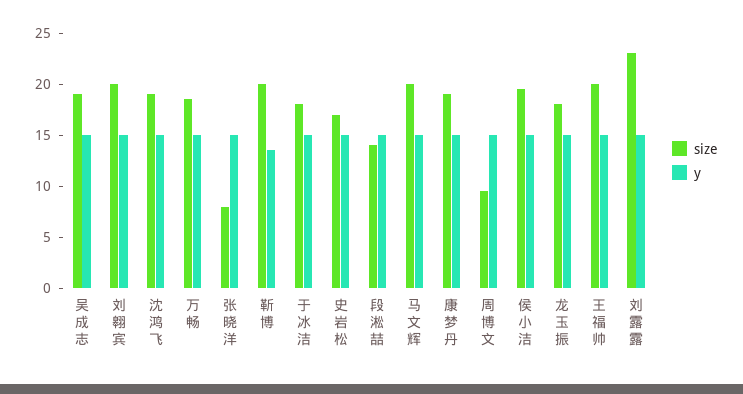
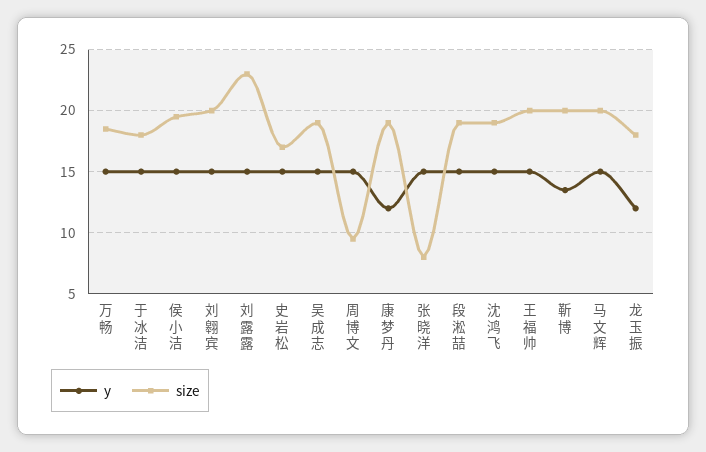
  {
    "size": {
      "吴成志": 19,
      "刘翱宾": 20,
      "沈鸿飞": 19,
      "万畅": 18.5,
      "张晓洋": 8,
      "靳博": 20,
      "于冰洁": 18,
      "史岩松": 17,
-     "段淞喆": 14,
+     "段淞喆": 19,
      "马文辉": 20,
      "康梦丹": 19,
      "周博文": 9.5,
      "侯小洁": 19.5,
      "龙玉振": 18,
      "王福帅": 20,
      "刘露露": 23
    },
    "y": {
      "吴成志": 15,
      "刘翱宾": 15,
      "沈鸿飞": 15,
      "万畅": 15,
      "张晓洋": 15,
      "靳博": 13.5,
      "于冰洁": 15,
      "史岩松": 15,
      "段淞喆": 15,
      "马文辉": 15,
-     "康梦丹": 15,
+     "康梦丹": 12,
      "周博文": 15,
      "侯小洁": 15,
-     "龙玉振": 15,
+     "龙玉振": 12,
      "王福帅": 15,
      "刘露露": 15
    }
  }

